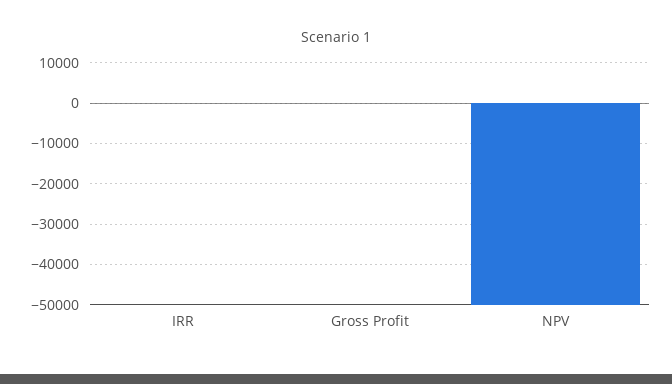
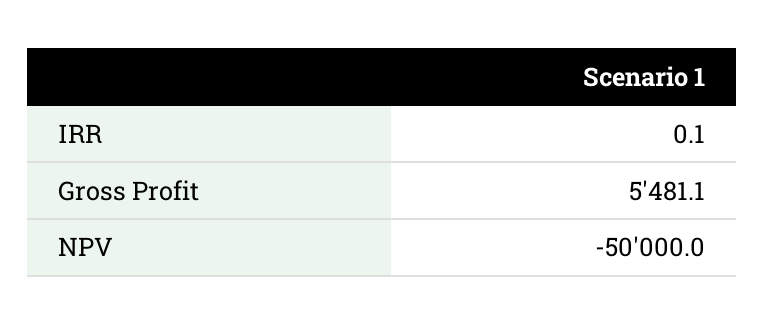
  {
    "IRR": 0.1,
-   "Gross Profit": 0,
+   "Gross Profit": 5481.1,
    "NPV": -50000
  }

